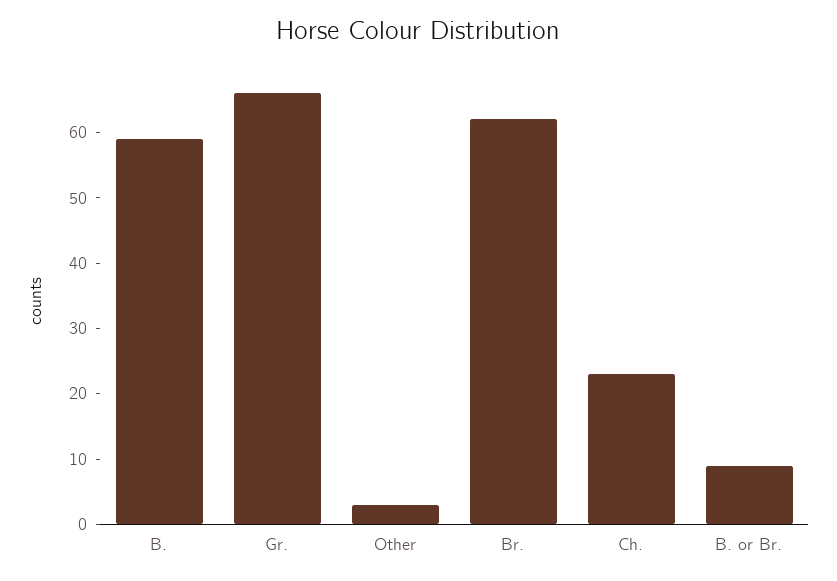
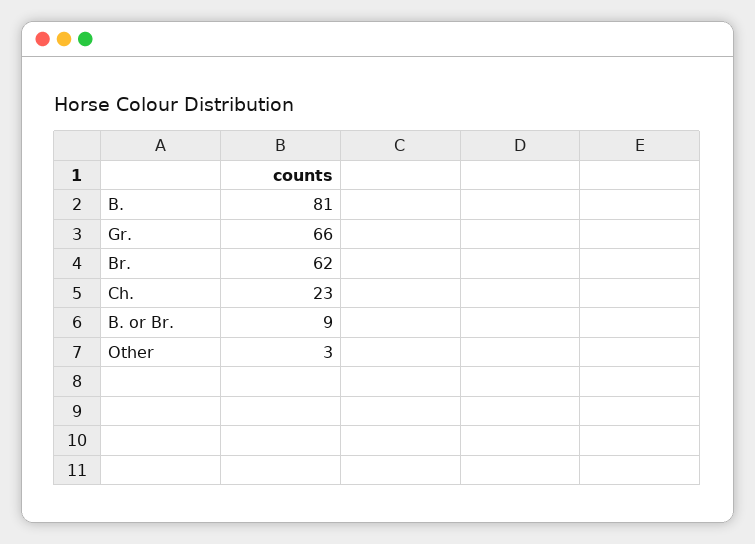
  {
-   "B.": 60,
+   "B.": 81,
    "Gr.": 66,
    "Other": 3,
    "Br.": 62,
    "Ch.": 23,
    "B. or Br.": 9
  }

